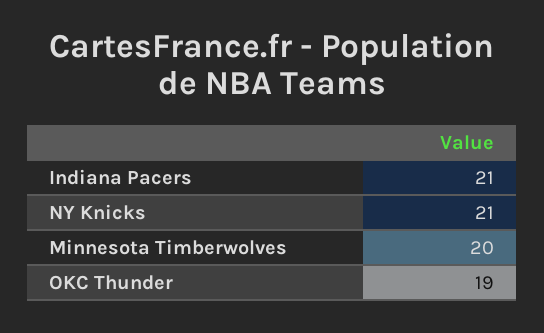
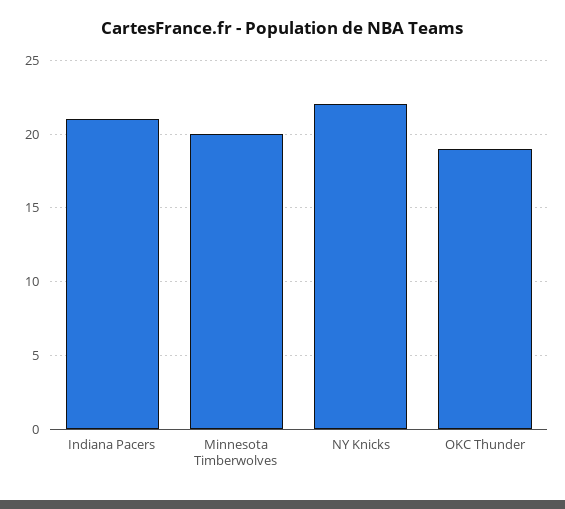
  {
    "Indiana Pacers": 21,
-   "NY Knicks": 21,
+   "NY Knicks": 22,
    "Minnesota Timberwolves": 20,
    "OKC Thunder": 19
  }

